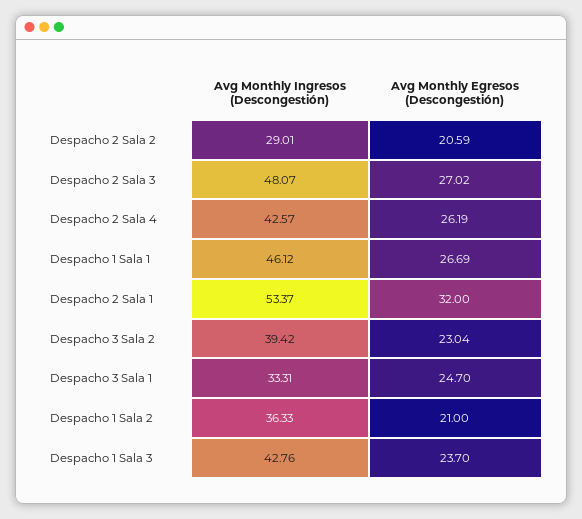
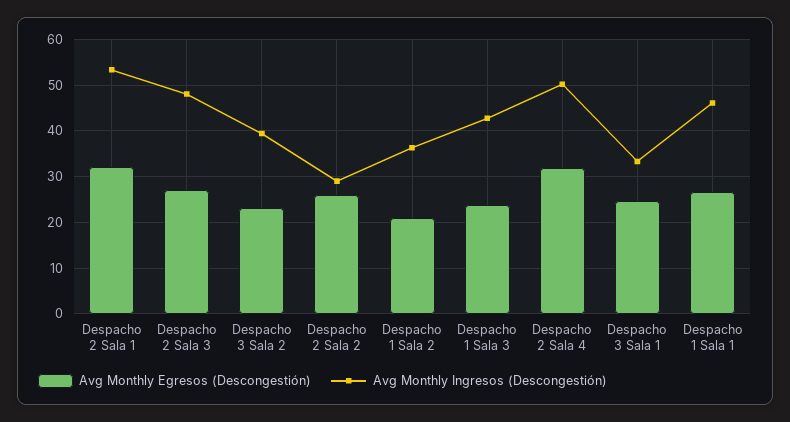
  {
    "Avg Monthly Ingresos (Descongestión)": {
      "Despacho 2 Sala 2": 29.01,
      "Despacho 2 Sala 3": 48.07,
-     "Despacho 2 Sala 4": 42.57,
+     "Despacho 2 Sala 4": 50,
      "Despacho 1 Sala 1": 46.12,
      "Despacho 2 Sala 1": 53.37,
      "Despacho 3 Sala 2": 39.42,
      "Despacho 3 Sala 1": 33.31,
      "Despacho 1 Sala 2": 36.33,
      "Despacho 1 Sala 3": 42.76
    },
    "Avg Monthly Egresos (Descongestión)": {
-     "Despacho 2 Sala 2": 20.59,
+     "Despacho 2 Sala 2": 26,
      "Despacho 2 Sala 3": 27.02,
-     "Despacho 2 Sala 4": 26.19,
+     "Despacho 2 Sala 4": 32,
      "Despacho 1 Sala 1": 26.69,
      "Despacho 2 Sala 1": 32,
      "Despacho 3 Sala 2": 23.04,
      "Despacho 3 Sala 1": 24.7,
      "Despacho 1 Sala 2": 21,
      "Despacho 1 Sala 3": 23.7
    }
  }

